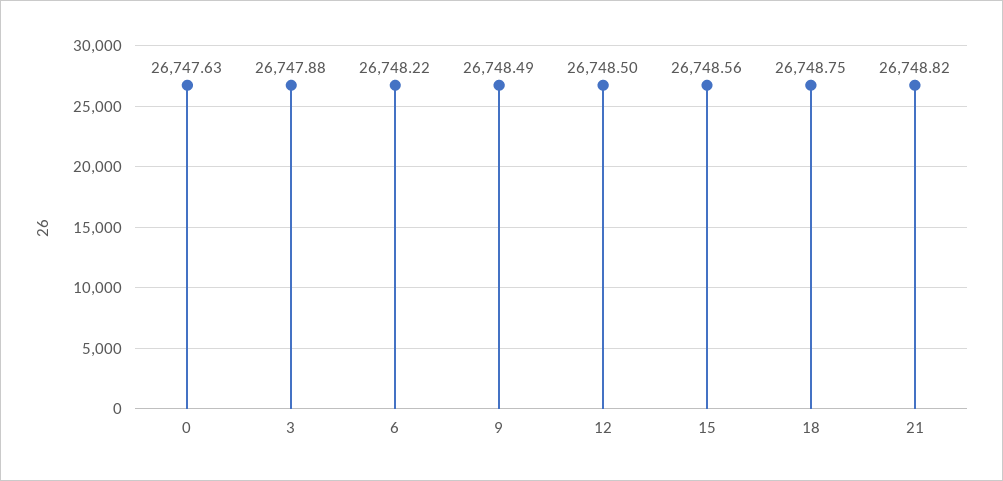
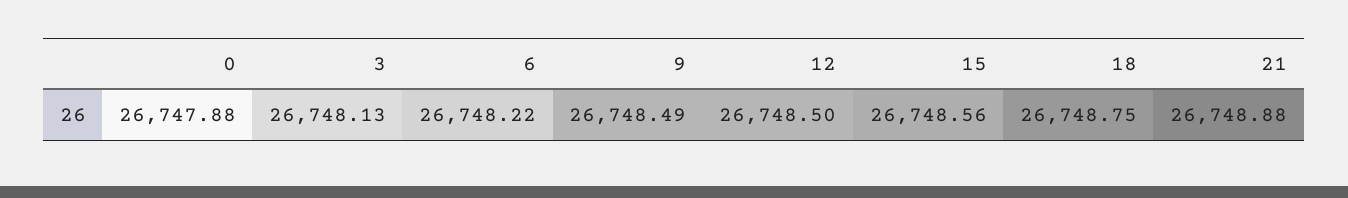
  {
-   "0": 26747.63,
+   "0": 26747.88,
-   "3": 26747.88,
+   "3": 26748.13,
    "6": 26748.22,
    "9": 26748.49,
    "12": 26748.5,
    "15": 26748.56,
    "18": 26748.75,
-   "21": 26748.82
+   "21": 26748.88
  }

